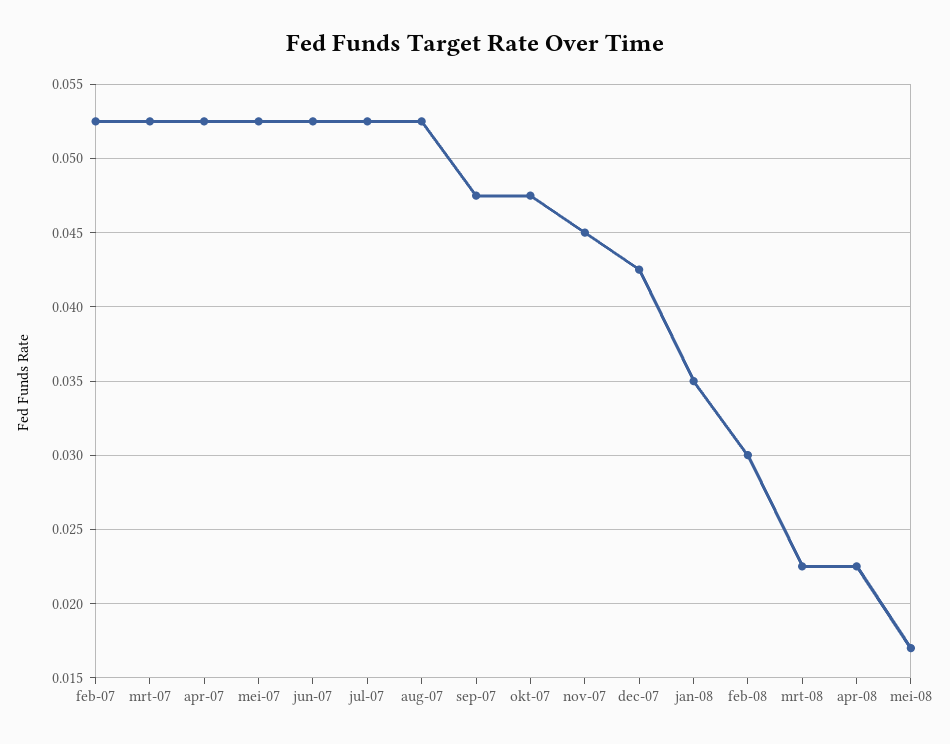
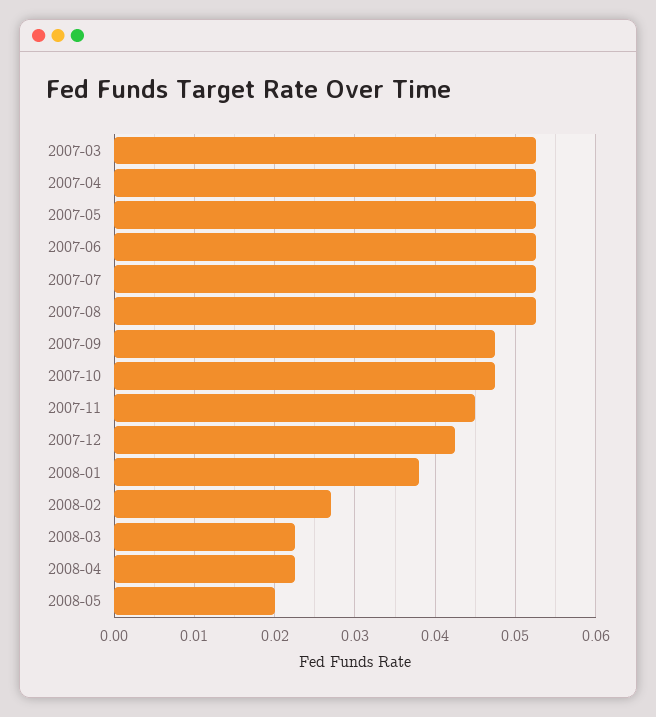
  {
-   "feb-07": 0.0525,
    "mrt-07": 0.0525,
    "apr-07": 0.0525,
    "mei-07": 0.0525,
    "jun-07": 0.0525,
    "jul-07": 0.0525,
    "aug-07": 0.0525,
    "sep-07": 0.0475,
    "okt-07": 0.0475,
    "nov-07": 0.045,
    "dec-07": 0.0425,
-   "jan-08": 0.035,
+   "jan-08": 0.038,
-   "feb-08": 0.03,
+   "feb-08": 0.027,
    "mrt-08": 0.0225,
    "apr-08": 0.0225,
-   "mei-08": 0.017
+   "mei-08": 0.02
  }

